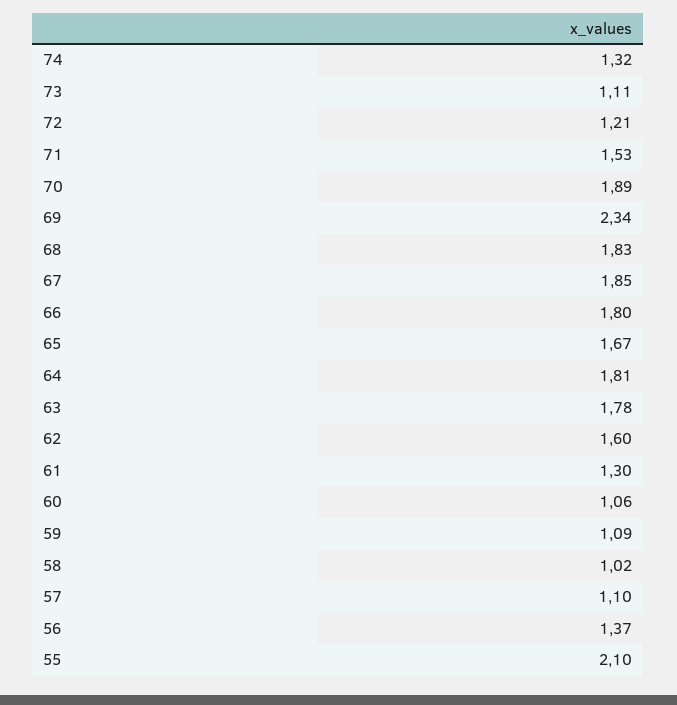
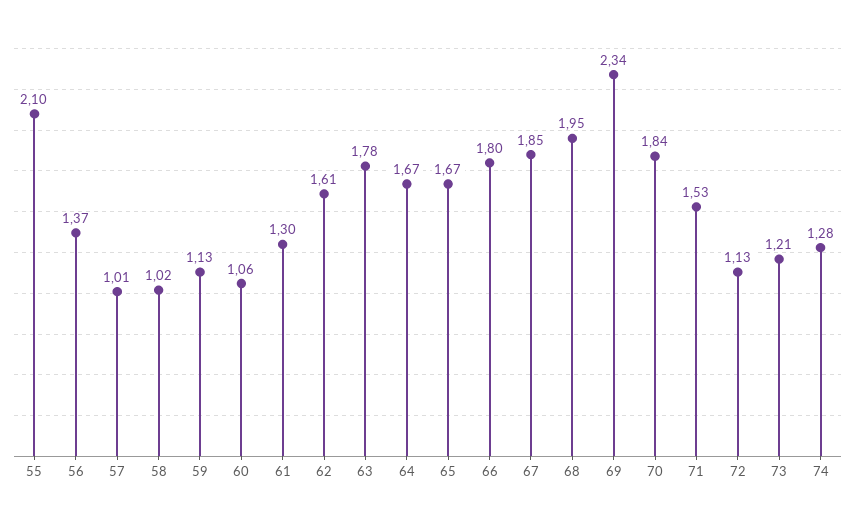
  {
-   "74": 1.32,
+   "74": 1.28,
-   "73": 1.11,
+   "73": 1.21,
-   "72": 1.21,
+   "72": 1.13,
    "71": 1.53,
-   "70": 1.89,
+   "70": 1.84,
    "69": 2.34,
-   "68": 1.83,
+   "68": 1.95,
    "67": 1.85,
    "66": 1.8,
    "65": 1.67,
-   "64": 1.81,
+   "64": 1.67,
    "63": 1.78,
-   "62": 1.6,
+   "62": 1.61,
    "61": 1.3,
    "60": 1.06,
-   "59": 1.09,
+   "59": 1.13,
    "58": 1.02,
-   "57": 1.1,
+   "57": 1.01,
    "56": 1.37,
    "55": 2.1
  }

